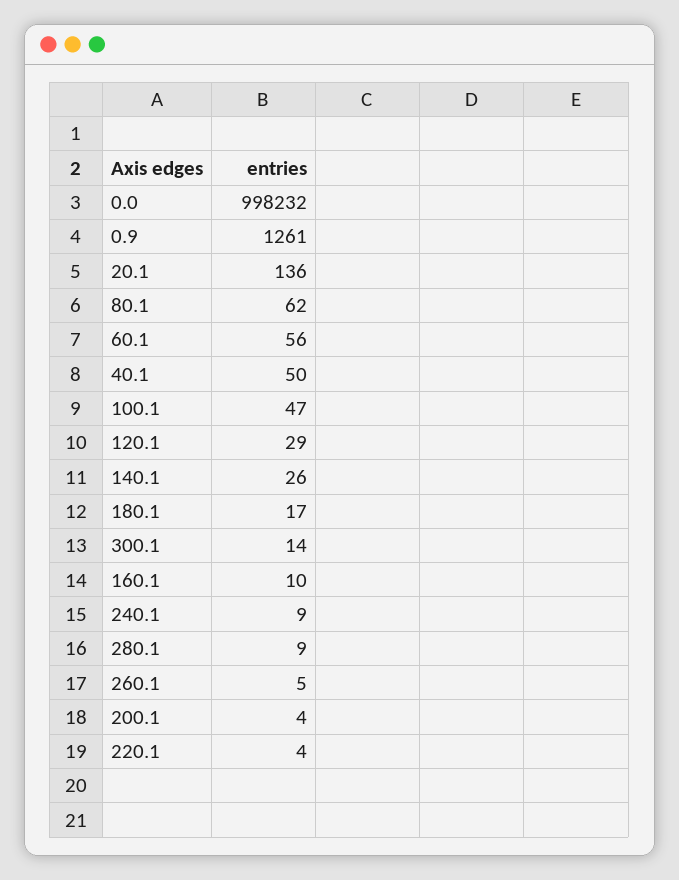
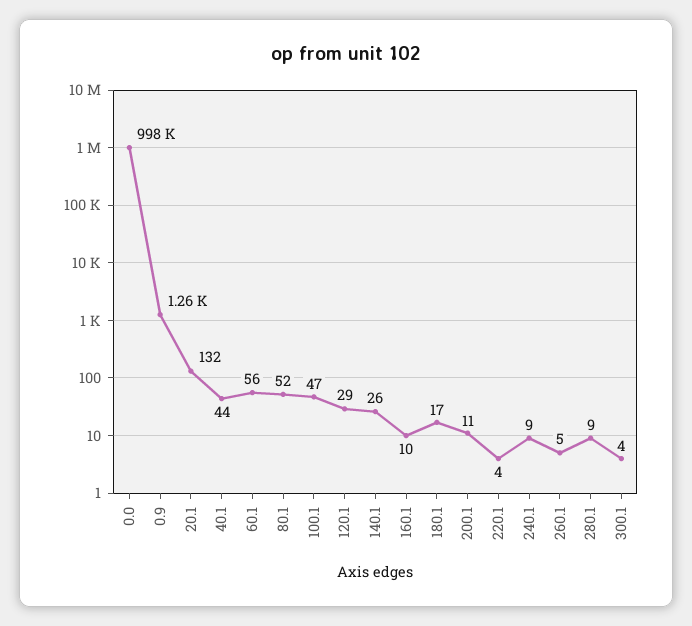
  {
    "0.0": 998232,
    "0.9": 1261,
-   "20.1": 136,
+   "20.1": 132,
-   "80.1": 62,
+   "80.1": 52,
    "60.1": 56,
-   "40.1": 50,
+   "40.1": 44,
    "100.1": 47,
    "120.1": 29,
    "140.1": 26,
    "180.1": 17,
-   "300.1": 14,
+   "300.1": 4,
    "160.1": 10,
    "240.1": 9,
    "280.1": 9,
    "260.1": 5,
-   "200.1": 4,
+   "200.1": 11,
    "220.1": 4
  }

